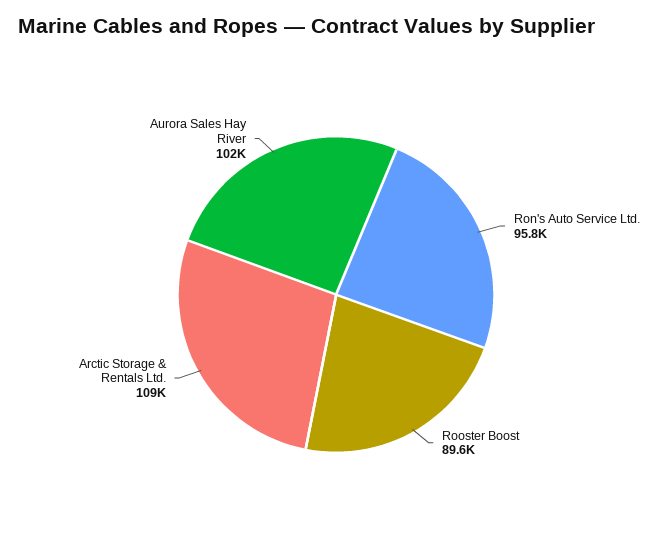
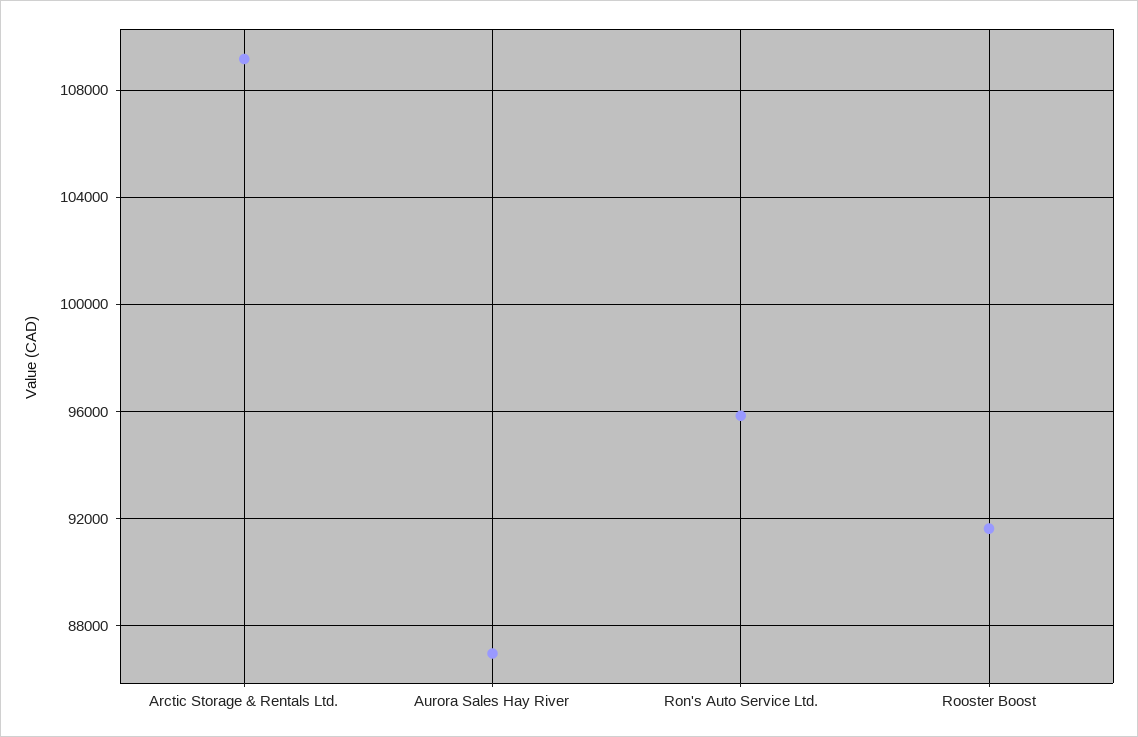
  {
    "Ron's Auto Service Ltd.": 95800,
-   "Rooster Boost": 89600,
+   "Rooster Boost": 91500,
    "Arctic Storage & Rentals Ltd.": 109000,
-   "Aurora Sales Hay River": 102000
+   "Aurora Sales Hay River": 87000
  }

